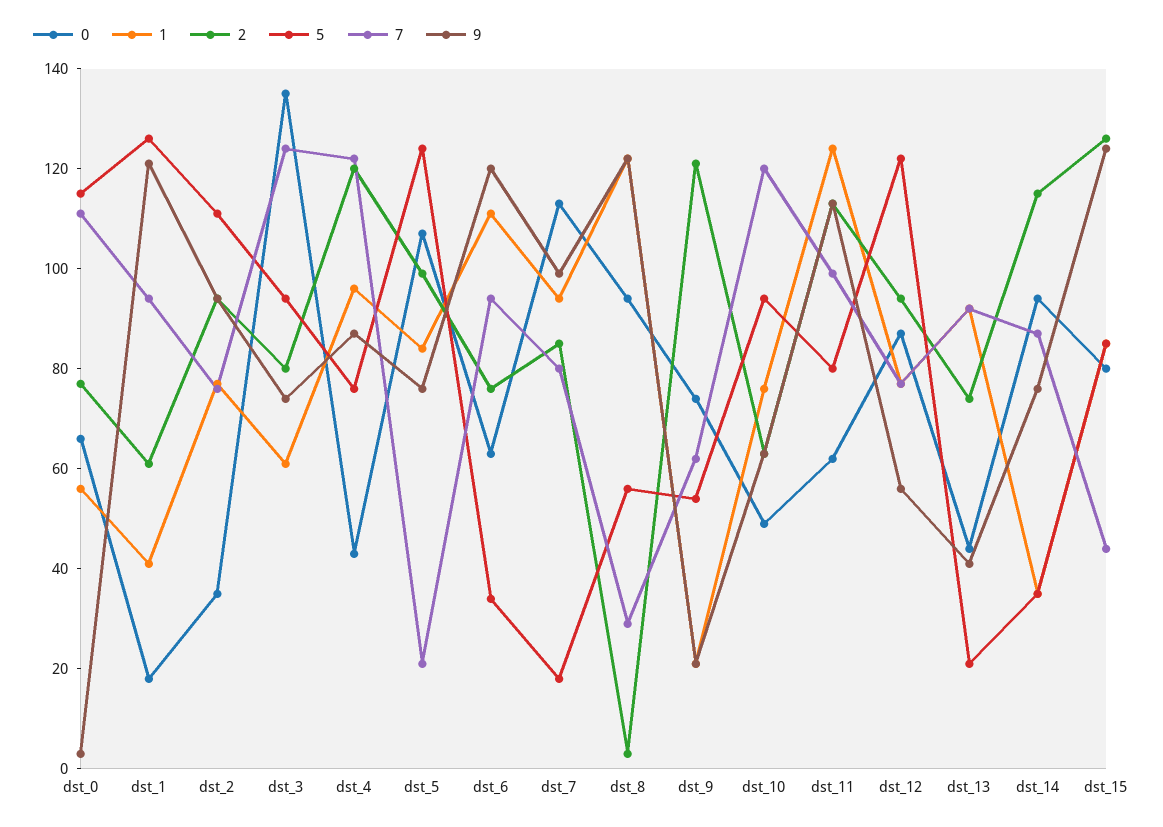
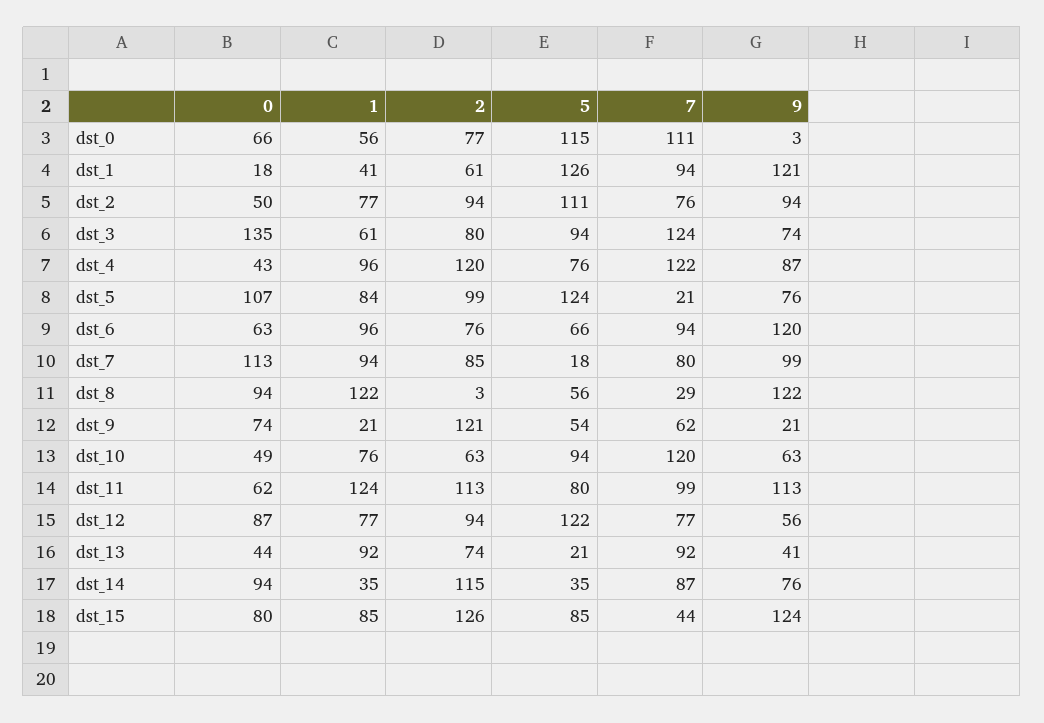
  {
    "0": {
      "dst_0": 66,
      "dst_1": 18,
-     "dst_2": 35,
+     "dst_2": 50,
      "dst_3": 135,
      "dst_4": 43,
      "dst_5": 107,
      "dst_6": 63,
      "dst_7": 113,
      "dst_8": 94,
      "dst_9": 74,
      "dst_10": 49,
      "dst_11": 62,
      "dst_12": 87,
      "dst_13": 44,
      "dst_14": 94,
      "dst_15": 80
    },
    "1": {
      "dst_0": 56,
      "dst_1": 41,
      "dst_2": 77,
      "dst_3": 61,
      "dst_4": 96,
      "dst_5": 84,
-     "dst_6": 110,
+     "dst_6": 96,
      "dst_7": 94,
      "dst_8": 122,
      "dst_9": 21,
      "dst_10": 76,
      "dst_11": 124,
      "dst_12": 77,
      "dst_13": 92,
      "dst_14": 35,
      "dst_15": 85
    },
    "2": {
      "dst_0": 77,
      "dst_1": 61,
      "dst_2": 94,
      "dst_3": 80,
      "dst_4": 120,
      "dst_5": 99,
      "dst_6": 76,
      "dst_7": 85,
      "dst_8": 3,
      "dst_9": 121,
      "dst_10": 63,
      "dst_11": 113,
      "dst_12": 94,
      "dst_13": 74,
      "dst_14": 115,
      "dst_15": 126
    },
    "5": {
      "dst_0": 115,
      "dst_1": 126,
      "dst_2": 111,
      "dst_3": 94,
      "dst_4": 76,
      "dst_5": 124,
-     "dst_6": 35,
+     "dst_6": 66,
      "dst_7": 18,
      "dst_8": 56,
      "dst_9": 54,
      "dst_10": 94,
      "dst_11": 80,
      "dst_12": 122,
      "dst_13": 21,
      "dst_14": 35,
      "dst_15": 85
    },
    "7": {
      "dst_0": 111,
      "dst_1": 94,
      "dst_2": 76,
      "dst_3": 124,
      "dst_4": 122,
      "dst_5": 21,
      "dst_6": 94,
      "dst_7": 80,
      "dst_8": 29,
      "dst_9": 62,
      "dst_10": 120,
      "dst_11": 99,
      "dst_12": 77,
      "dst_13": 92,
      "dst_14": 87,
      "dst_15": 44
    },
    "9": {
      "dst_0": 3,
      "dst_1": 121,
      "dst_2": 94,
      "dst_3": 74,
      "dst_4": 87,
      "dst_5": 76,
      "dst_6": 120,
      "dst_7": 99,
      "dst_8": 122,
      "dst_9": 21,
      "dst_10": 63,
      "dst_11": 113,
      "dst_12": 56,
      "dst_13": 41,
      "dst_14": 76,
      "dst_15": 124
    }
  }

